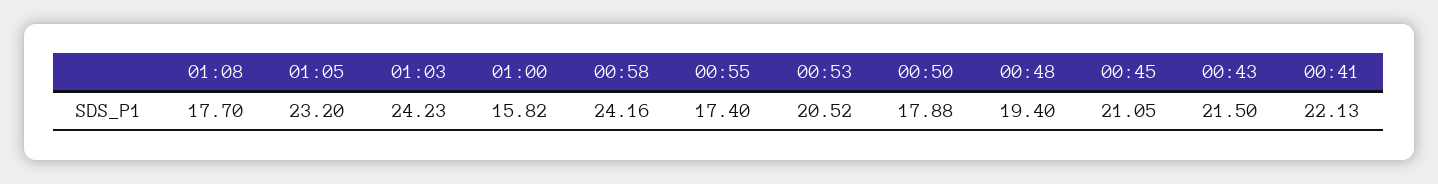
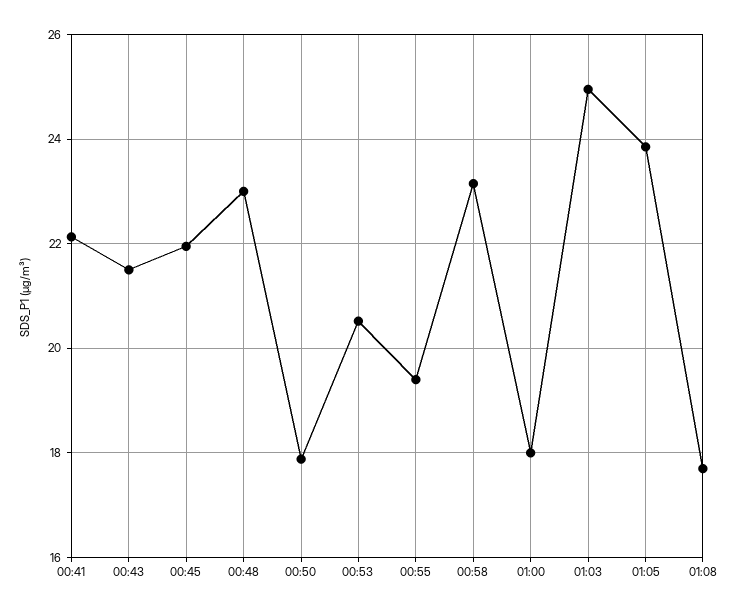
  {
    "01:08": 17.7,
-   "01:05": 23.2,
+   "01:05": 23.8,
-   "01:03": 24.23,
+   "01:03": 25,
-   "01:00": 15.82,
+   "01:00": 18,
-   "00:58": 24.16,
+   "00:58": 23.2,
-   "00:55": 17.4,
+   "00:55": 19.4,
    "00:53": 20.52,
    "00:50": 17.88,
-   "00:48": 19.4,
+   "00:48": 23,
-   "00:45": 21.05,
+   "00:45": 22,
    "00:43": 21.5,
    "00:41": 22.13
  }

